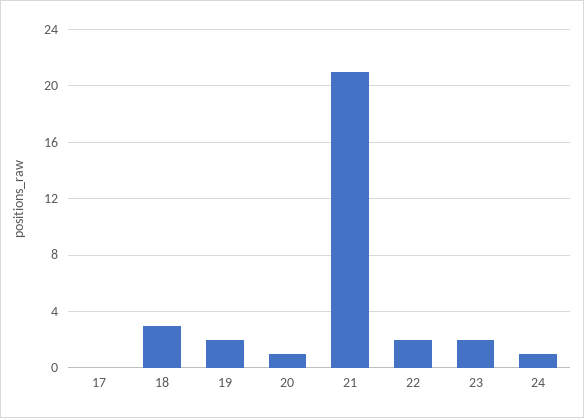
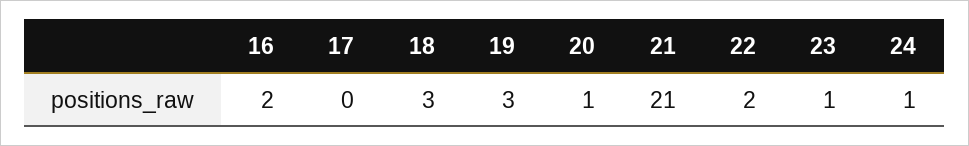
  {
    "17": 0,
    "18": 3,
-   "19": 2,
+   "19": 3,
    "20": 1,
    "21": 21,
    "22": 2,
-   "23": 2,
+   "23": 1,
-   "24": 1
+   "24": 1,
+   "16": 2
  }

